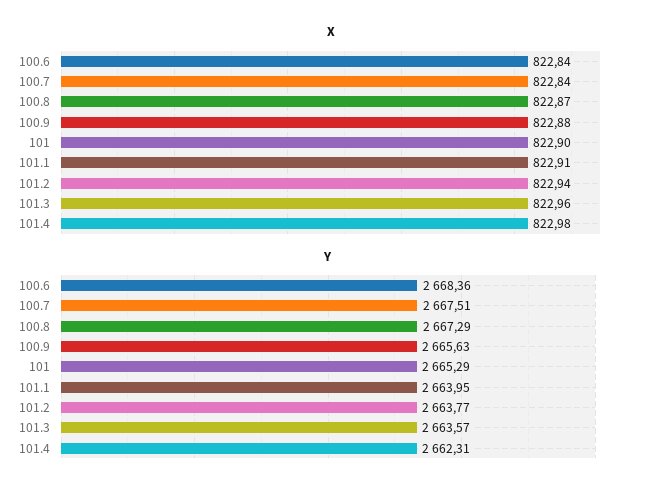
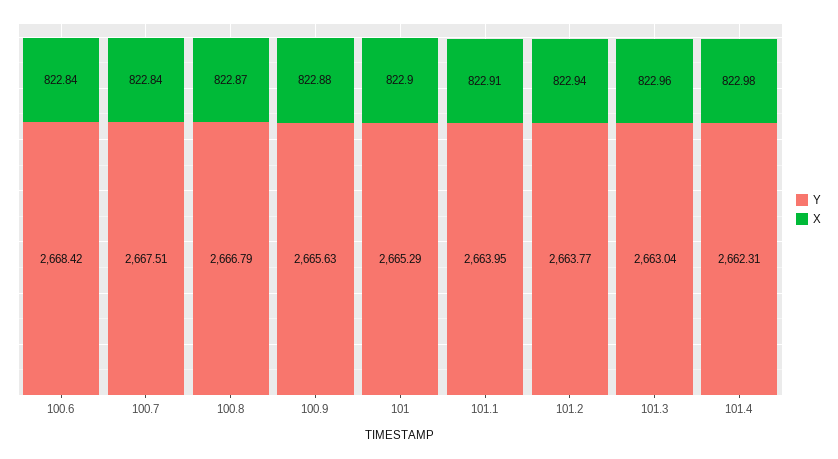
  {
    "X": {
      "100.6": 822.84,
      "100.7": 822.84,
      "100.8": 822.87,
      "100.9": 822.88,
      "101": 822.9,
      "101.1": 822.91,
      "101.2": 822.94,
      "101.3": 822.96,
      "101.4": 822.98
    },
    "Y": {
-     "100.6": 2668.36,
+     "100.6": 2668.42,
      "100.7": 2667.51,
-     "100.8": 2667.29,
+     "100.8": 2666.79,
      "100.9": 2665.63,
      "101": 2665.29,
      "101.1": 2663.95,
      "101.2": 2663.77,
-     "101.3": 2663.57,
+     "101.3": 2663.04,
      "101.4": 2662.31
    }
  }

